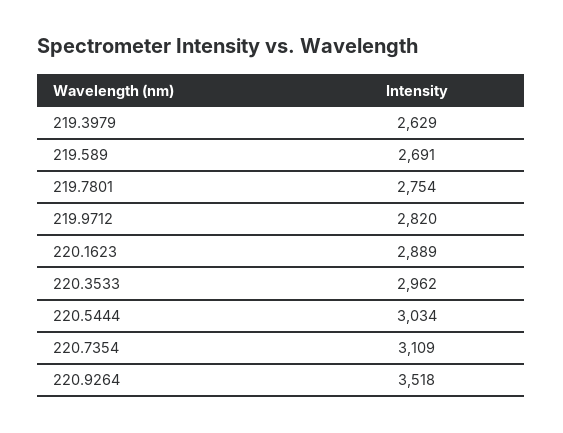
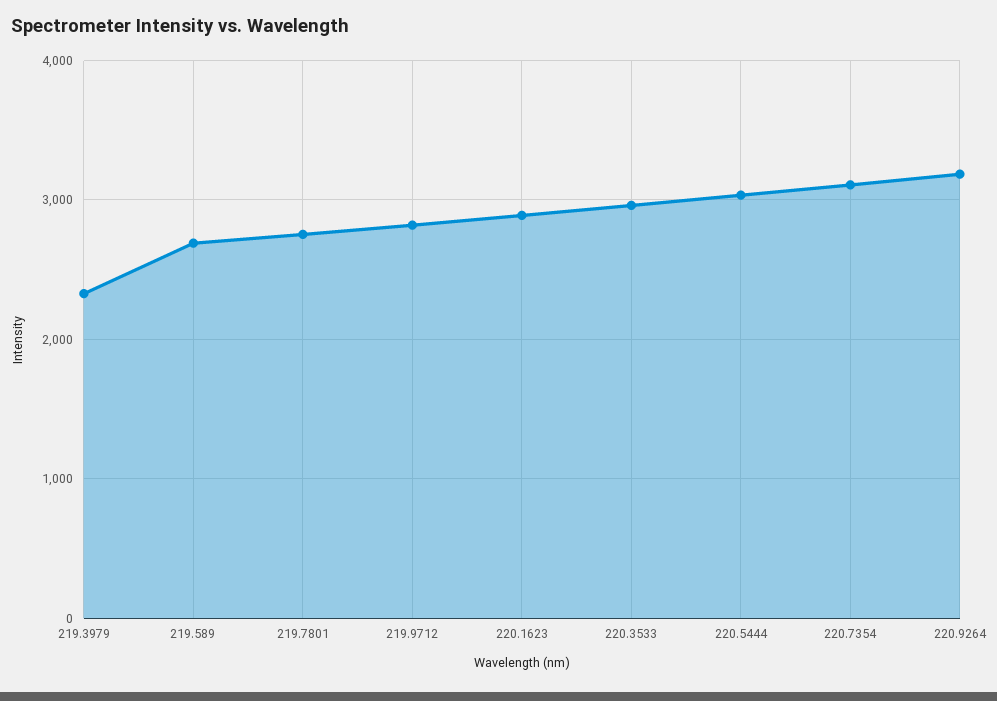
  {
-   "219.3979": 2629,
+   "219.3979": 2300,
    "219.589": 2691,
    "219.7801": 2754,
    "219.9712": 2820,
    "220.1623": 2889,
    "220.3533": 2962,
    "220.5444": 3034,
    "220.7354": 3109,
-   "220.9264": 3518
+   "220.9264": 3200
  }

